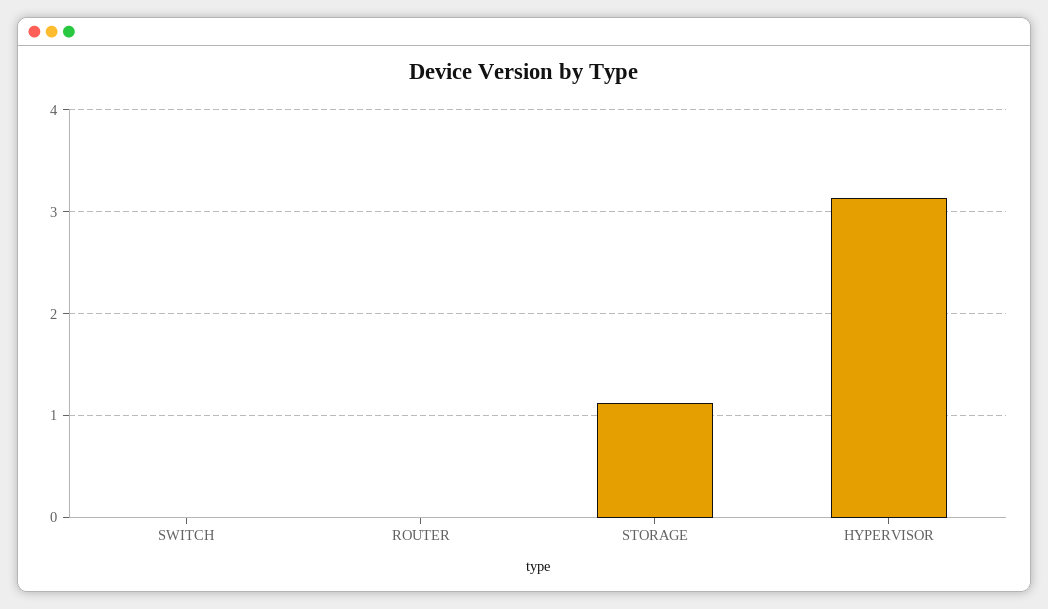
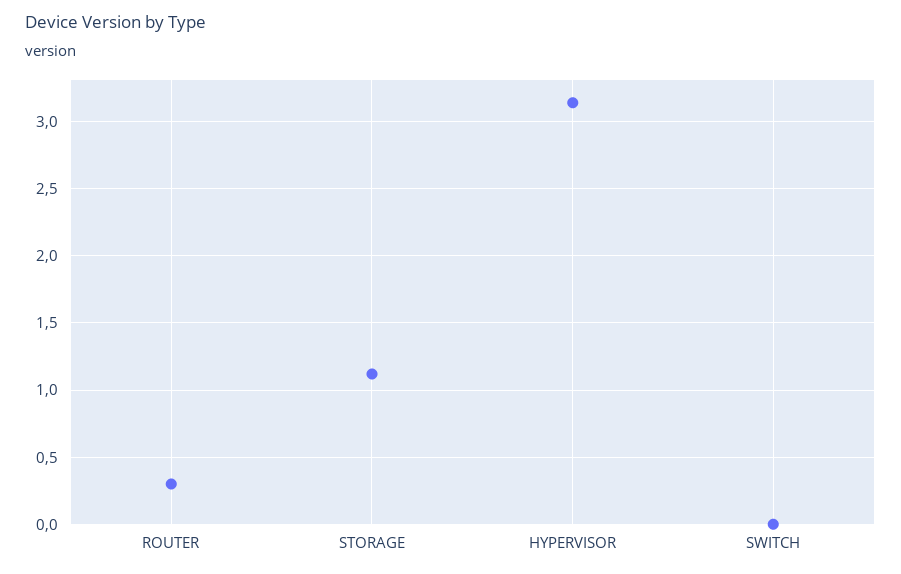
  {
    "SWITCH": 0,
-   "ROUTER": 0,
+   "ROUTER": 0.3,
    "STORAGE": 1.1,
    "HYPERVISOR": 3.15
  }

